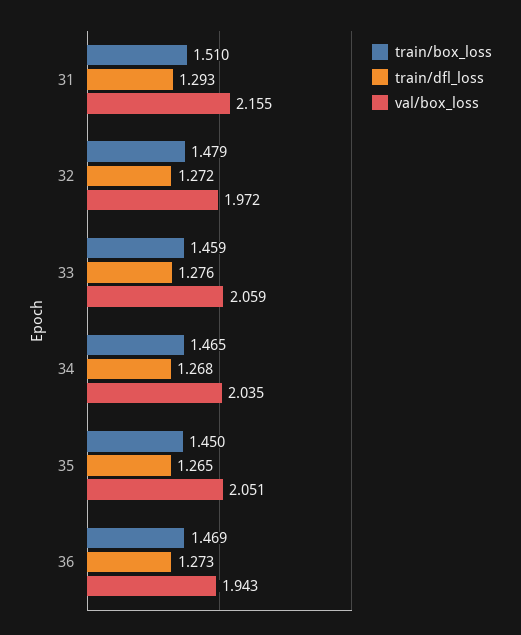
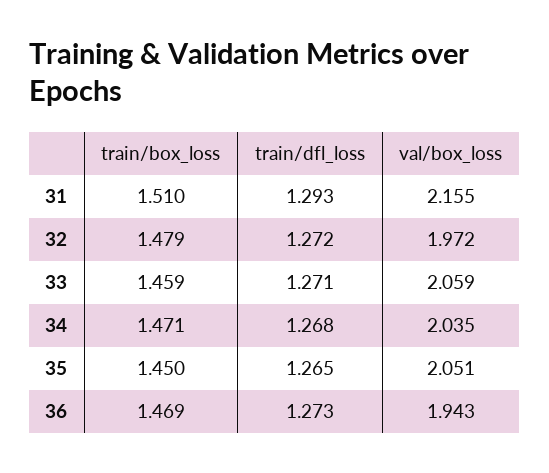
  {
    "train/box_loss": {
      "31": 1.51,
      "32": 1.479,
      "33": 1.459,
-     "34": 1.465,
+     "34": 1.471,
      "35": 1.45,
      "36": 1.469
    },
    "train/dfl_loss": {
      "31": 1.293,
      "32": 1.272,
-     "33": 1.276,
+     "33": 1.271,
      "34": 1.268,
      "35": 1.265,
      "36": 1.273
    },
    "val/box_loss": {
      "31": 2.155,
      "32": 1.972,
      "33": 2.059,
      "34": 2.035,
      "35": 2.051,
      "36": 1.943
    }
  }

